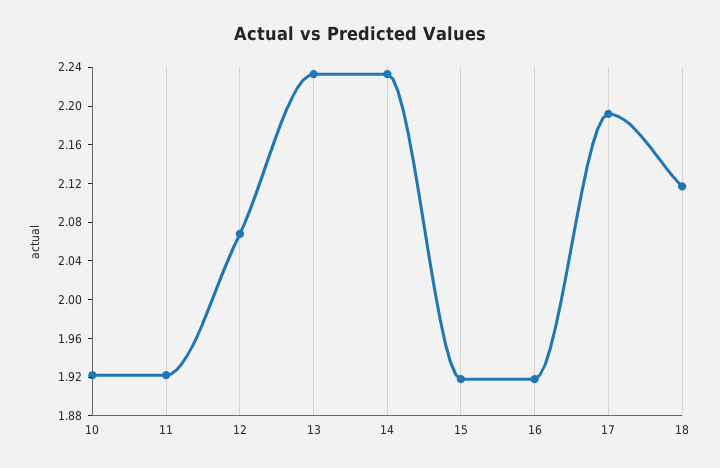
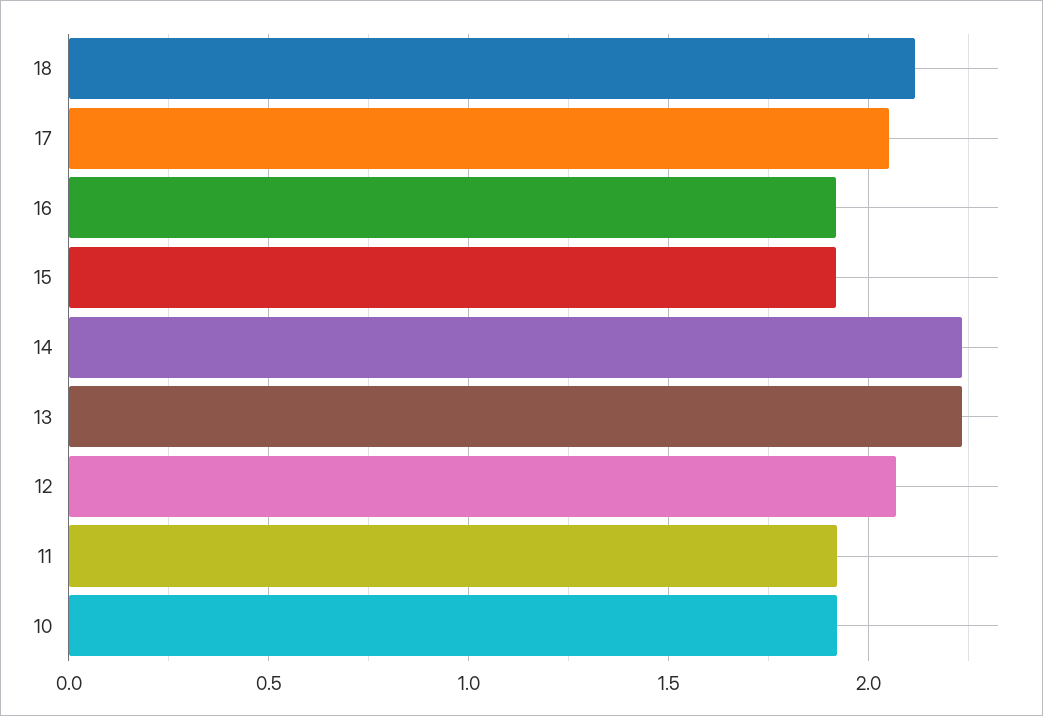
  {
    "10": 1.92,
    "11": 1.92,
    "12": 2.07,
    "13": 2.23,
    "14": 2.23,
    "15": 1.92,
    "16": 1.92,
-   "17": 2.19,
+   "17": 2.05,
    "18": 2.12
  }

